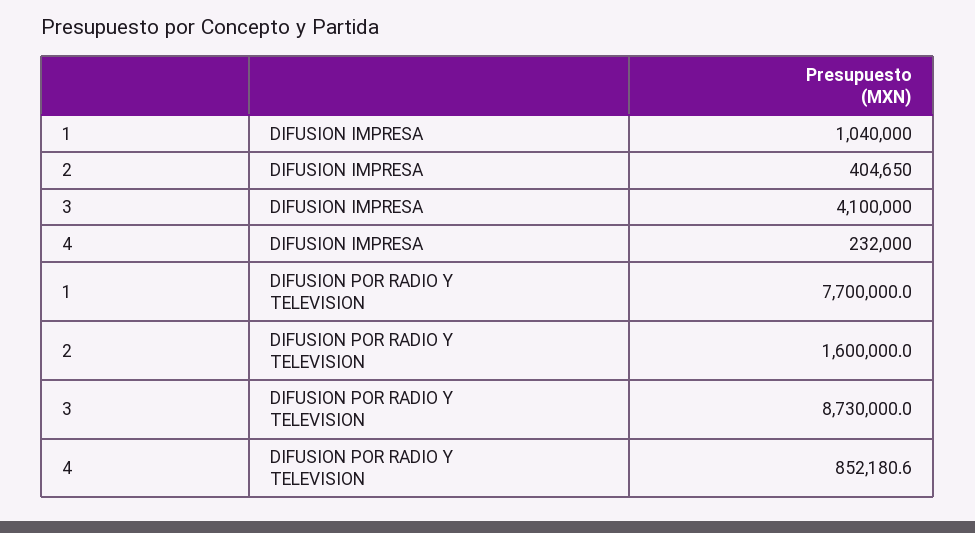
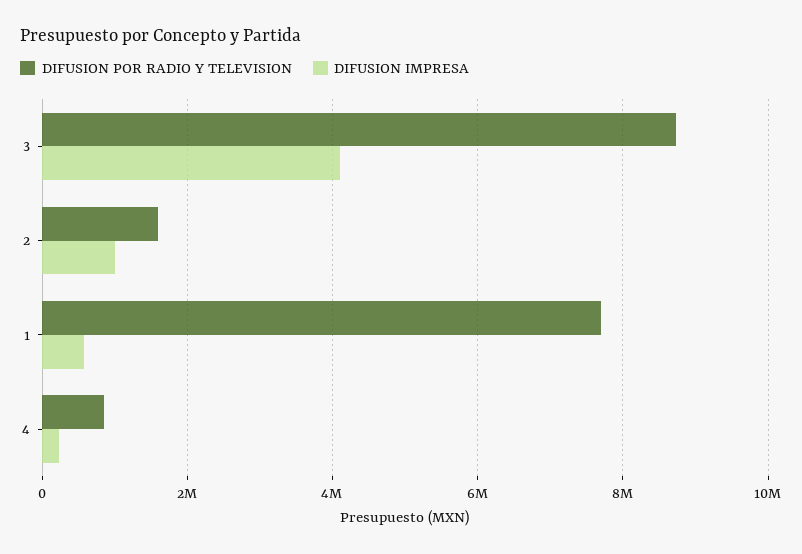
  {
    "DIFUSION IMPRESA": {
-     "1": 1040000,
+     "1": 600000,
-     "2": 404650,
+     "2": 1000000,
      "3": 4100000,
      "4": 232000
    },
    "DIFUSION POR RADIO Y TELEVISION": {
      "1": 7700000,
      "2": 1600000,
      "3": 8730000,
      "4": 852180.6
    }
  }

